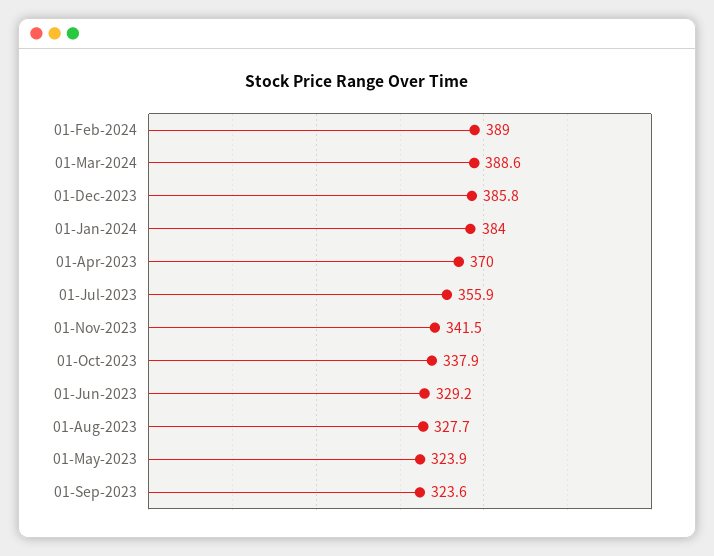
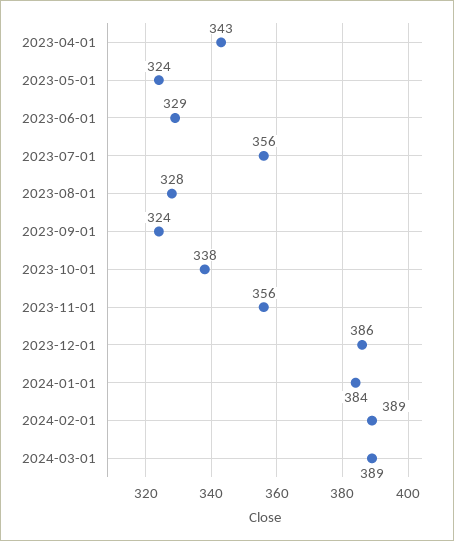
  {
    "01-Feb-2024": 389,
    "01-Mar-2024": 388.6,
    "01-Dec-2023": 385.8,
    "01-Jan-2024": 384,
-   "01-Apr-2023": 370,
+   "01-Apr-2023": 343,
    "01-Jul-2023": 355.9,
-   "01-Nov-2023": 341.5,
+   "01-Nov-2023": 356,
    "01-Oct-2023": 337.9,
    "01-Jun-2023": 329.2,
    "01-Aug-2023": 327.7,
    "01-May-2023": 323.9,
    "01-Sep-2023": 323.6
  }

